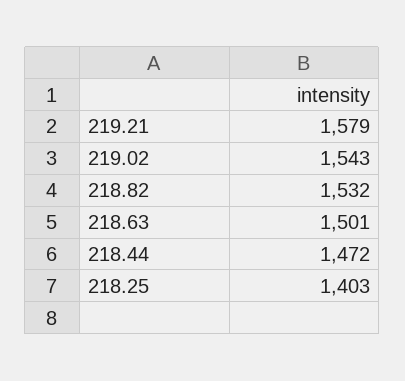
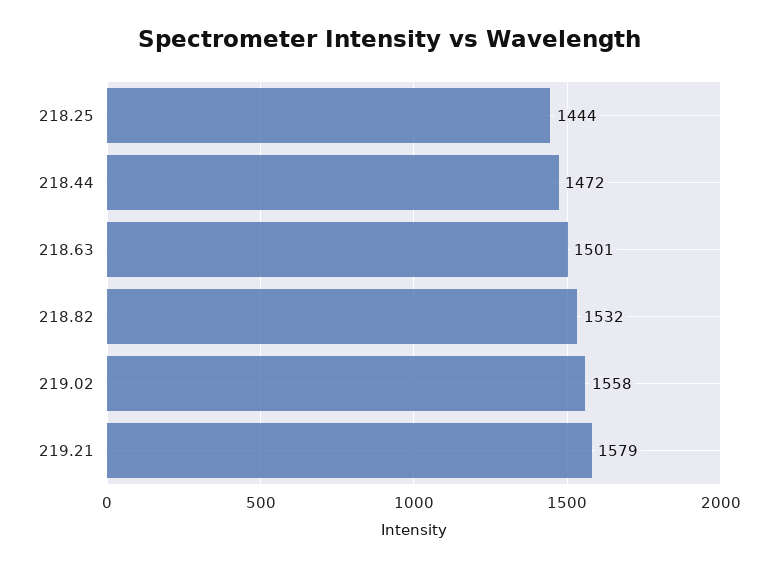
  {
    "219.21": 1579,
-   "219.02": 1543,
+   "219.02": 1558,
    "218.82": 1532,
    "218.63": 1501,
    "218.44": 1472,
-   "218.25": 1403
+   "218.25": 1444
  }

